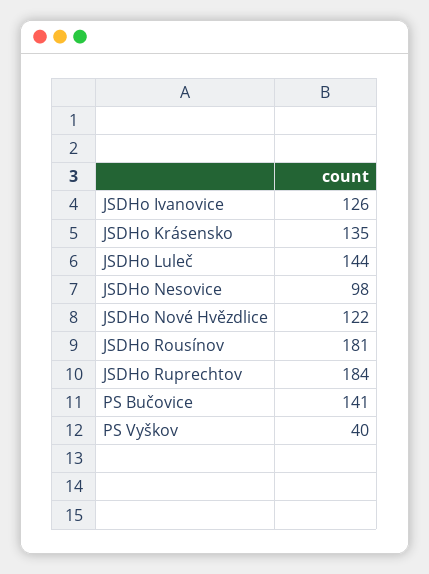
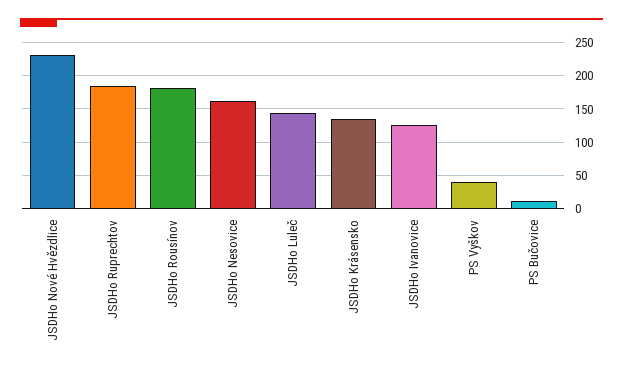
  {
    "JSDHo Ivanovice": 126,
    "JSDHo Krásensko": 135,
    "JSDHo Luleč": 144,
-   "JSDHo Nesovice": 98,
+   "JSDHo Nesovice": 160,
-   "JSDHo Nové Hvězdlice": 122,
+   "JSDHo Nové Hvězdlice": 230,
    "JSDHo Rousínov": 181,
    "JSDHo Ruprechtov": 184,
-   "PS Bučovice": 141,
+   "PS Bučovice": 10,
    "PS Vyškov": 40
  }

